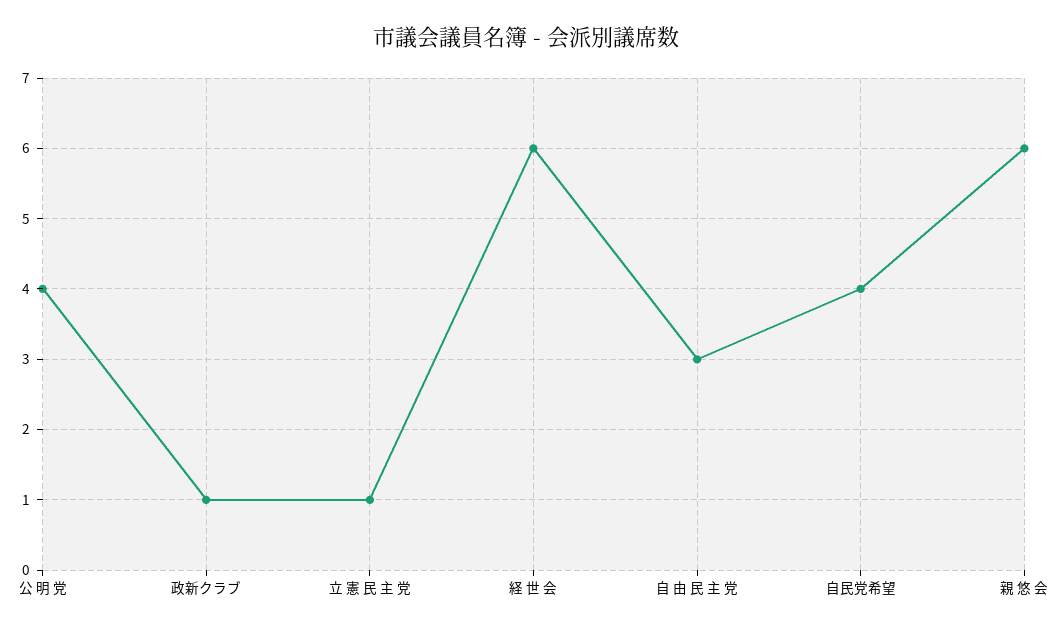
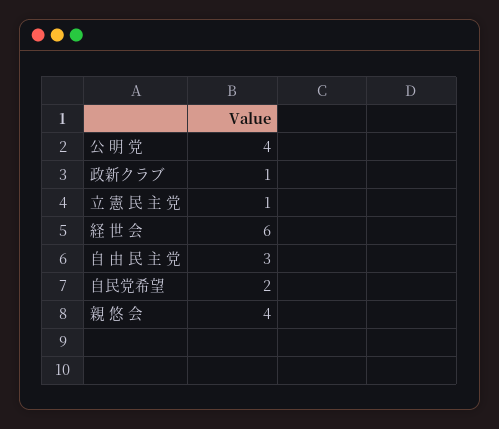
  {
    "公 明 党": 4,
    "政新クラブ": 1,
    "立 憲 民 主 党": 1,
    "経 世 会": 6,
    "自 由 民 主 党": 3,
-   "自民党希望": 4,
+   "自民党希望": 2,
-   "親 悠 会": 6
+   "親 悠 会": 4
  }

